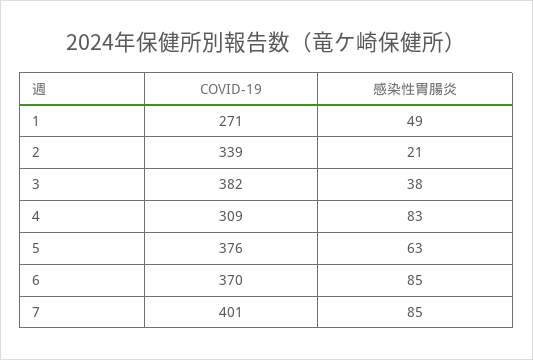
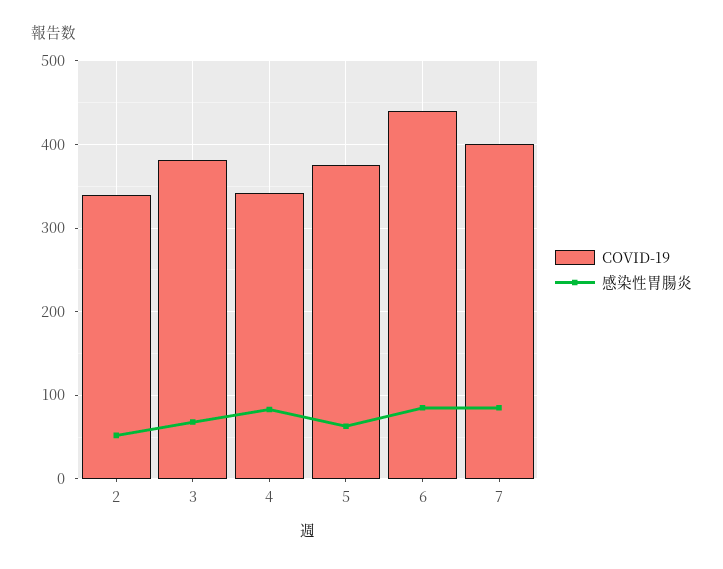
  {
    "COVID-19": {
-     "1": 271,
      "2": 339,
      "3": 382,
-     "4": 309,
+     "4": 340,
      "5": 376,
-     "6": 370,
+     "6": 440,
      "7": 401
    },
    "感染性胃腸炎": {
-     "1": 49,
-     "2": 21,
+     "2": 50,
-     "3": 38,
+     "3": 70,
      "4": 83,
      "5": 63,
      "6": 85,
      "7": 85
    }
  }

